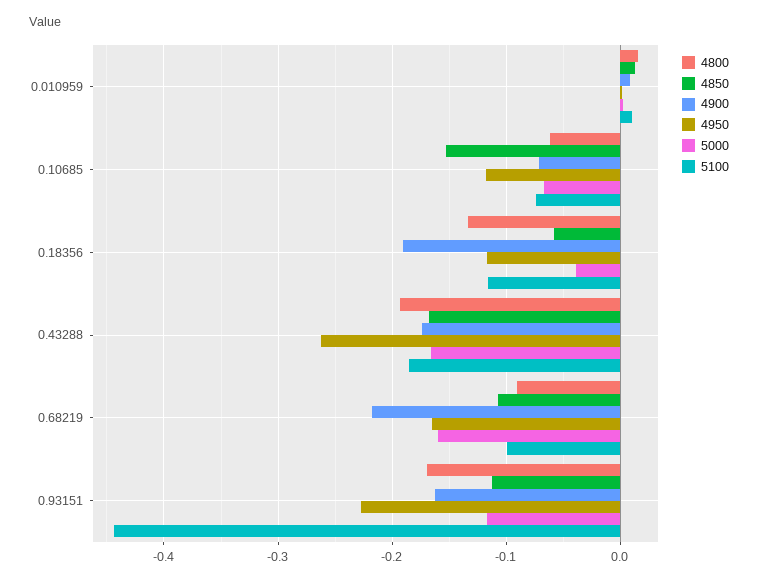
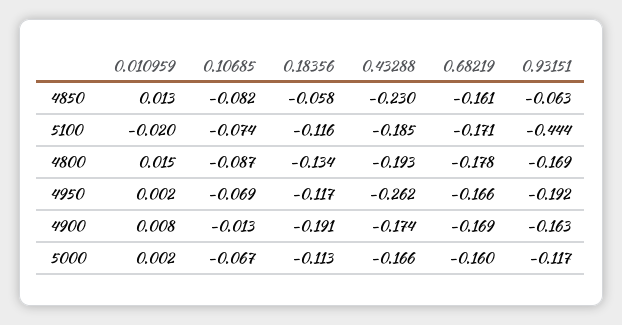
  {
    "4800": {
      "0.010959": 0.015,
-     "0.10685": -0.06,
+     "0.10685": -0.087,
      "0.18356": -0.134,
      "0.43288": -0.193,
-     "0.68219": -0.09,
+     "0.68219": -0.178,
      "0.93151": -0.169
    },
    "4850": {
      "0.010959": 0.013,
-     "0.10685": -0.15,
+     "0.10685": -0.082,
      "0.18356": -0.058,
-     "0.43288": -0.17,
+     "0.43288": -0.23,
-     "0.68219": -0.11,
+     "0.68219": -0.161,
-     "0.93151": -0.11
+     "0.93151": -0.063
    },
    "4900": {
      "0.010959": 0.008,
-     "0.10685": -0.07,
+     "0.10685": -0.013,
      "0.18356": -0.191,
      "0.43288": -0.174,
-     "0.68219": -0.22,
+     "0.68219": -0.169,
      "0.93151": -0.163
    },
    "4950": {
      "0.010959": 0.002,
-     "0.10685": -0.12,
+     "0.10685": -0.069,
      "0.18356": -0.117,
      "0.43288": -0.262,
      "0.68219": -0.166,
-     "0.93151": -0.23
+     "0.93151": -0.192
    },
    "5000": {
      "0.010959": 0.002,
      "0.10685": -0.067,
-     "0.18356": -0.04,
+     "0.18356": -0.113,
      "0.43288": -0.166,
      "0.68219": -0.16,
      "0.93151": -0.117
    },
    "5100": {
-     "0.010959": 0.01,
+     "0.010959": -0.02,
      "0.10685": -0.074,
      "0.18356": -0.116,
      "0.43288": -0.185,
-     "0.68219": -0.1,
+     "0.68219": -0.171,
      "0.93151": -0.444
    }
  }

